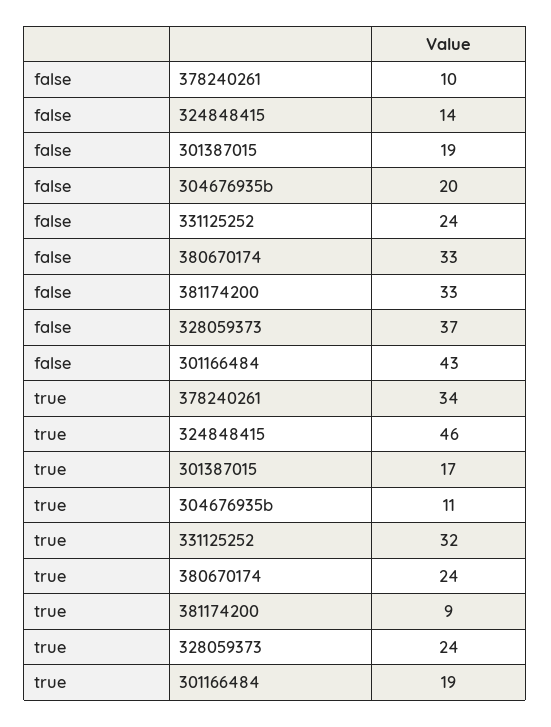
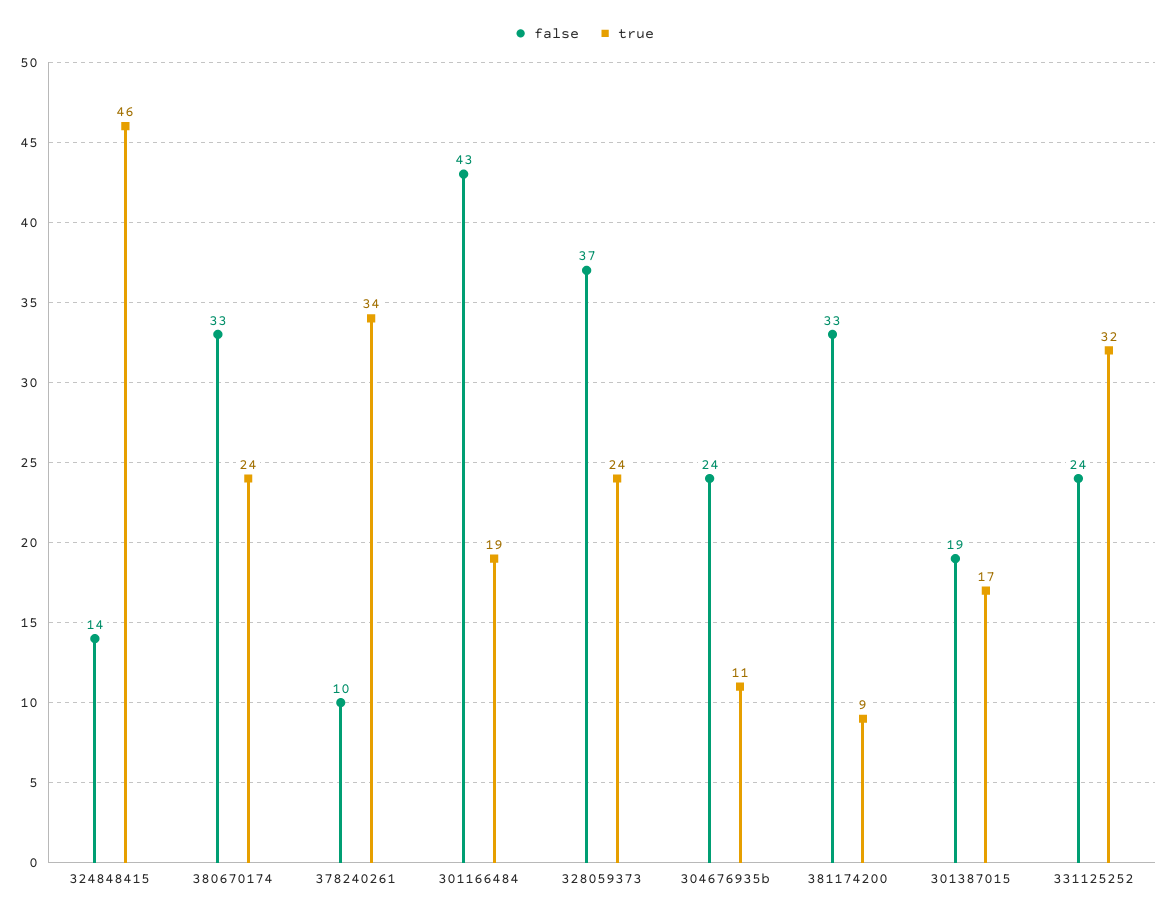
  {
    "false": {
      "378240261": 10,
      "324848415": 14,
      "301387015": 19,
-     "304676935b": 20,
+     "304676935b": 24,
      "331125252": 24,
      "380670174": 33,
      "381174200": 33,
      "328059373": 37,
      "301166484": 43
    },
    "true": {
      "378240261": 34,
      "324848415": 46,
      "301387015": 17,
      "304676935b": 11,
      "331125252": 32,
      "380670174": 24,
      "381174200": 9,
      "328059373": 24,
      "301166484": 19
    }
  }

